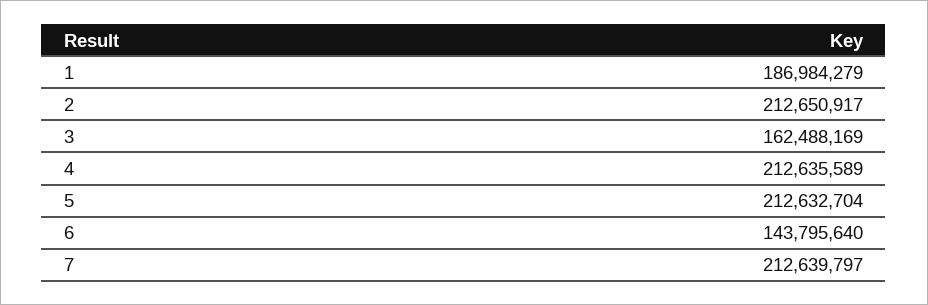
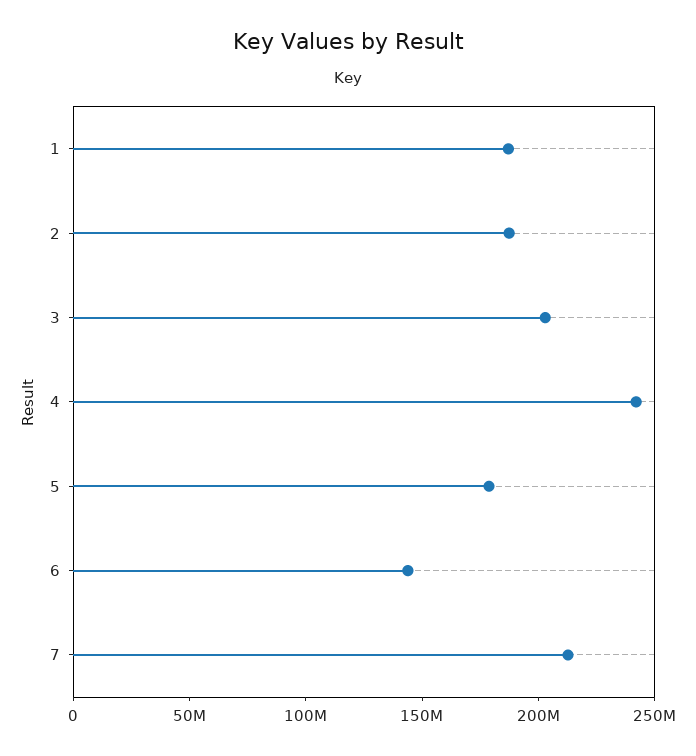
  {
    "1": 186984279,
-   "2": 212650917,
+   "2": 190000000,
-   "3": 162488169,
+   "3": 200000000,
-   "4": 212635589,
+   "4": 240000000,
-   "5": 212632704,
+   "5": 180000000,
    "6": 143795640,
    "7": 212639797
  }

